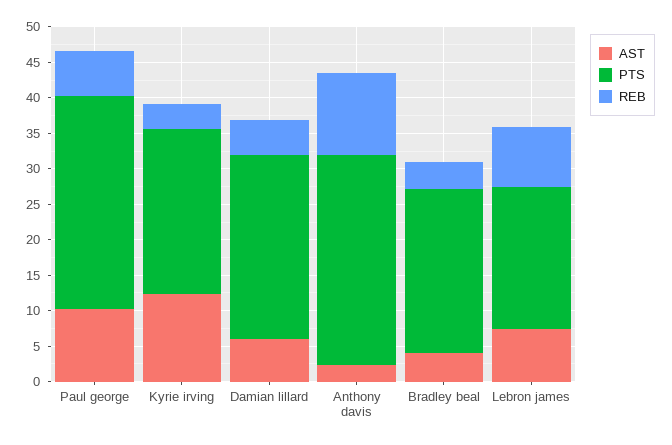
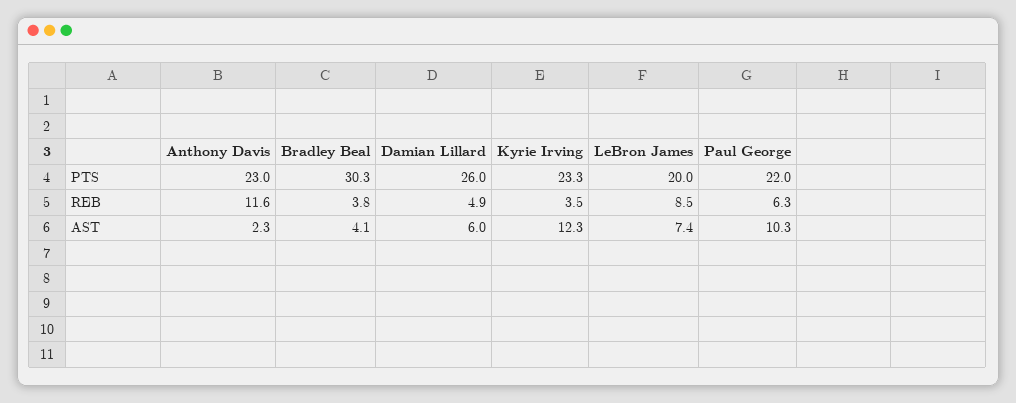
  {
    "AST": {
      "Paul george": 10.3,
      "Kyrie irving": 12.3,
      "Damian lillard": 6,
      "Anthony davis": 2.3,
      "Bradley beal": 4.1,
      "Lebron james": 7.4
    },
    "PTS": {
-     "Paul george": 30,
+     "Paul george": 22,
      "Kyrie irving": 23.3,
      "Damian lillard": 26,
-     "Anthony davis": 30,
+     "Anthony davis": 23,
-     "Bradley beal": 22.5,
+     "Bradley beal": 30.3,
      "Lebron james": 20
    },
    "REB": {
      "Paul george": 6.3,
      "Kyrie irving": 3.5,
      "Damian lillard": 4.9,
      "Anthony davis": 11.6,
      "Bradley beal": 3.8,
      "Lebron james": 8.5
    }
  }

